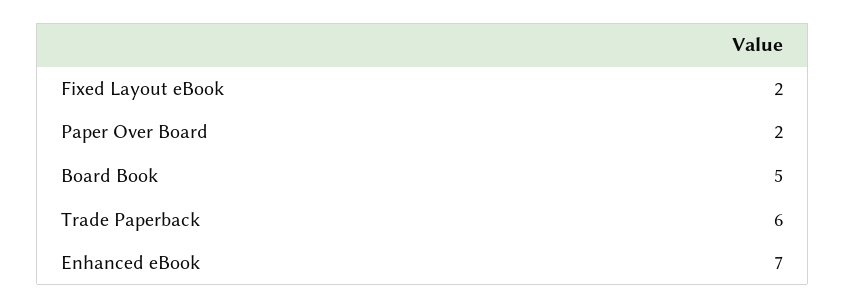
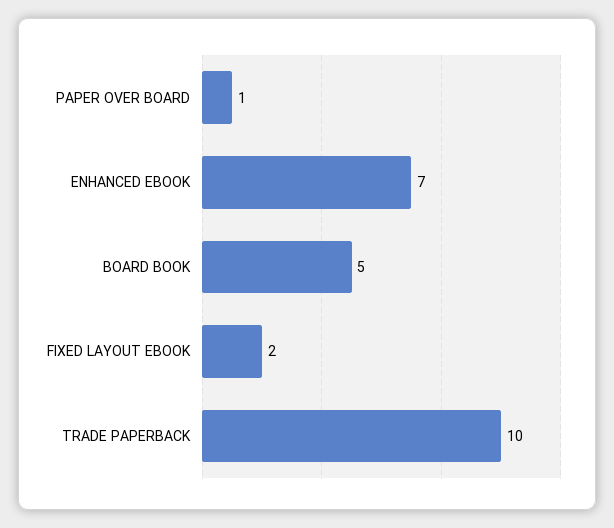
  {
    "Fixed Layout eBook": 2,
-   "Paper Over Board": 2,
+   "Paper Over Board": 1,
    "Board Book": 5,
-   "Trade Paperback": 6,
+   "Trade Paperback": 10,
    "Enhanced eBook": 7
  }

